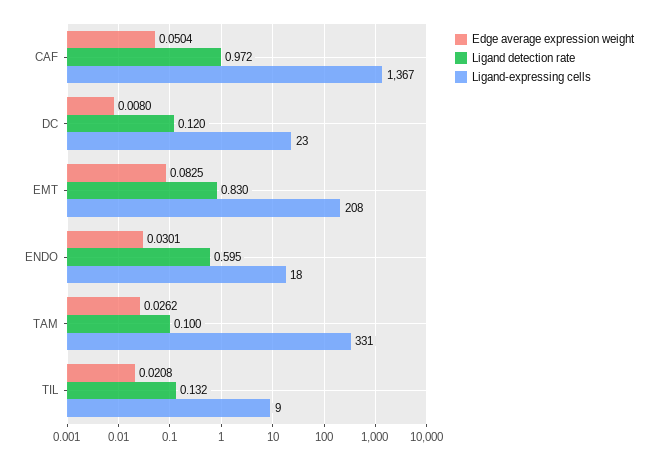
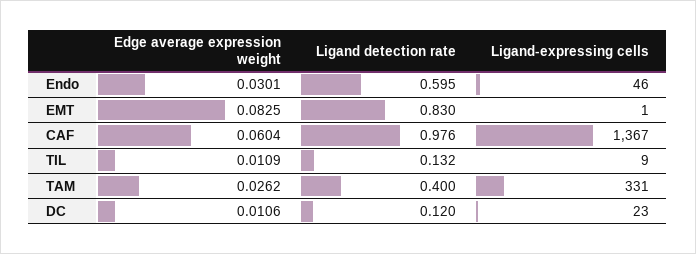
  {
    "Edge average expression weight": {
-     "CAF": 0.0504,
+     "CAF": 0.0604,
-     "DC": 0.008,
+     "DC": 0.0106,
      "EMT": 0.0825,
      "ENDO": 0.0301,
      "TAM": 0.0262,
-     "TIL": 0.0208
+     "TIL": 0.0109
    },
    "Ligand detection rate": {
-     "CAF": 0.972,
+     "CAF": 0.976,
      "DC": 0.12,
      "EMT": 0.83,
      "ENDO": 0.595,
-     "TAM": 0.1,
+     "TAM": 0.4,
      "TIL": 0.132
    },
    "Ligand-expressing cells": {
      "CAF": 1367,
      "DC": 23,
-     "EMT": 208,
+     "EMT": 1,
-     "ENDO": 18,
+     "ENDO": 46,
      "TAM": 331,
      "TIL": 9
    }
  }

